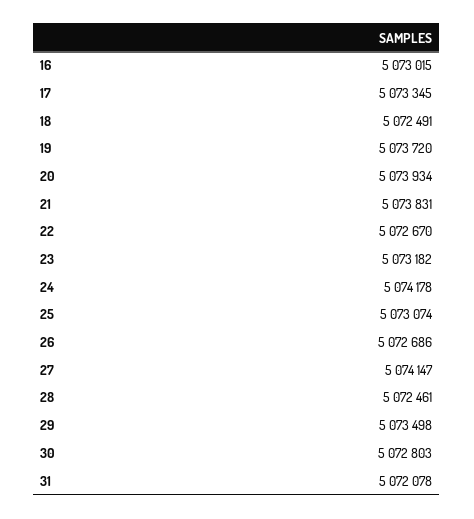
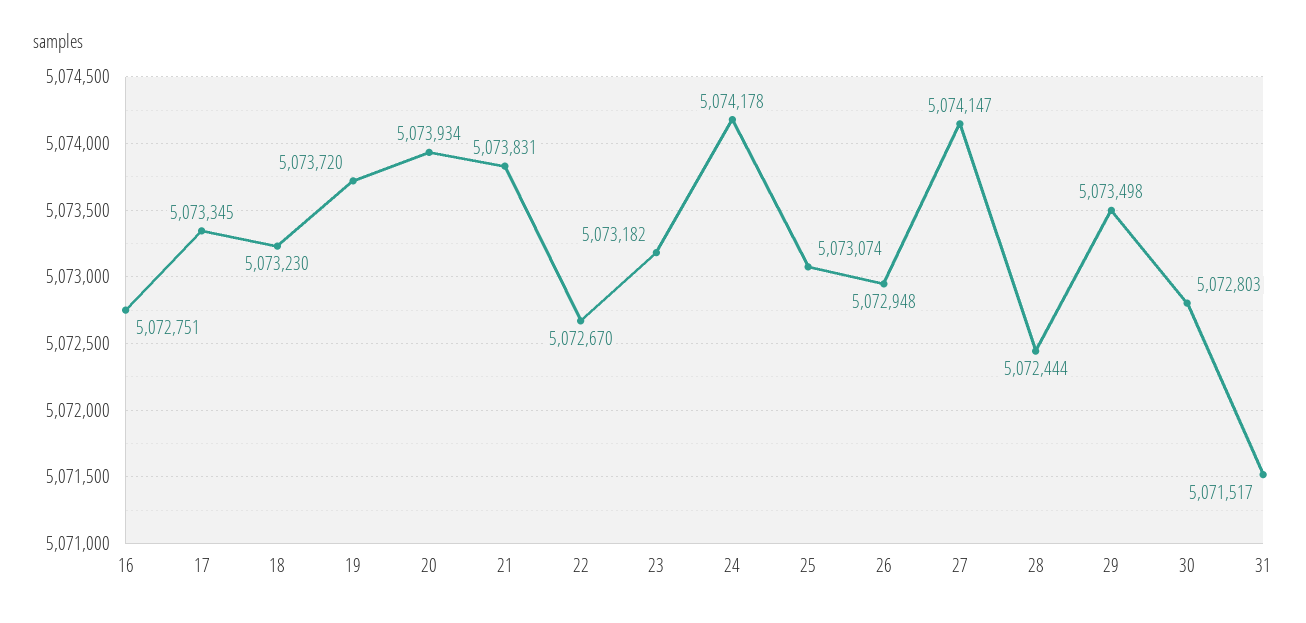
  {
-   "16": 5073015,
+   "16": 5072751,
    "17": 5073345,
-   "18": 5072491,
+   "18": 5073230,
    "19": 5073720,
    "20": 5073934,
    "21": 5073831,
    "22": 5072670,
    "23": 5073182,
    "24": 5074178,
    "25": 5073074,
-   "26": 5072686,
+   "26": 5072948,
    "27": 5074147,
-   "28": 5072461,
+   "28": 5072444,
    "29": 5073498,
    "30": 5072803,
-   "31": 5072078
+   "31": 5071517
  }

